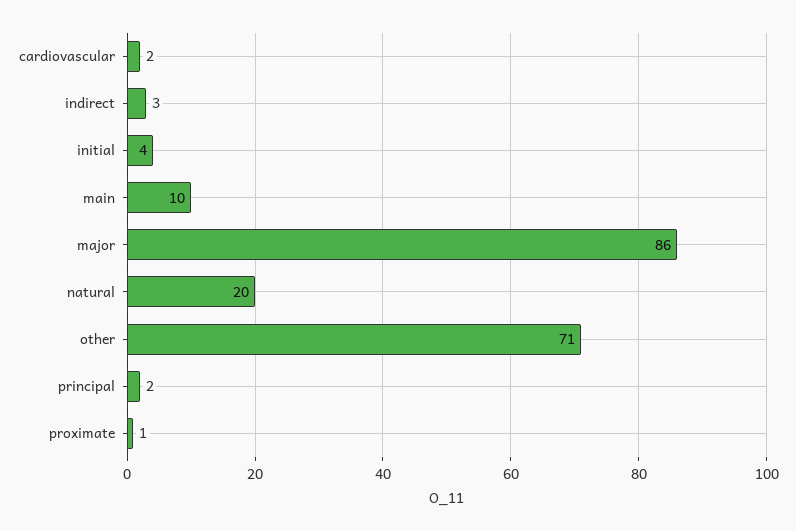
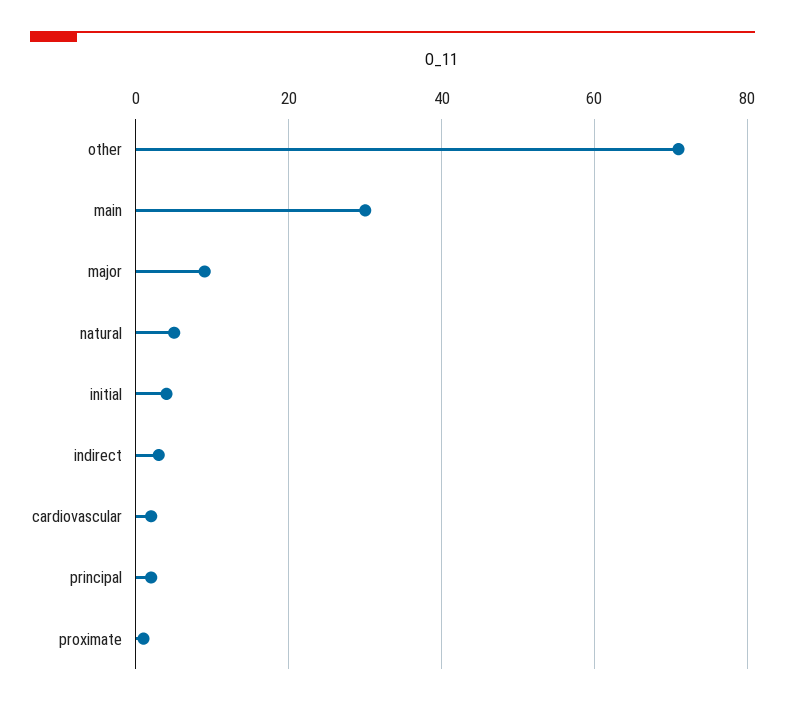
  {
    "cardiovascular": 2,
    "indirect": 3,
    "initial": 4,
-   "main": 10,
+   "main": 30,
-   "major": 86,
+   "major": 10,
-   "natural": 20,
+   "natural": 5,
    "other": 71,
    "principal": 2,
    "proximate": 1
  }

